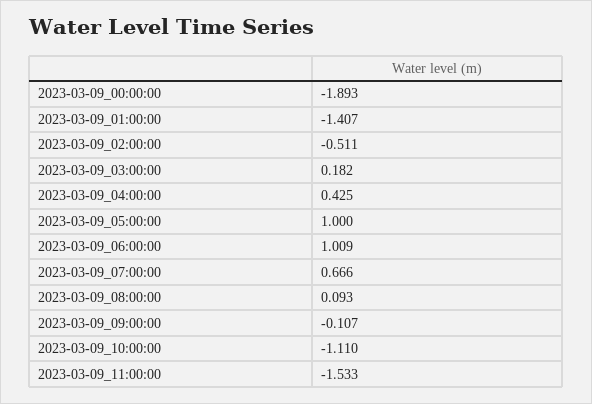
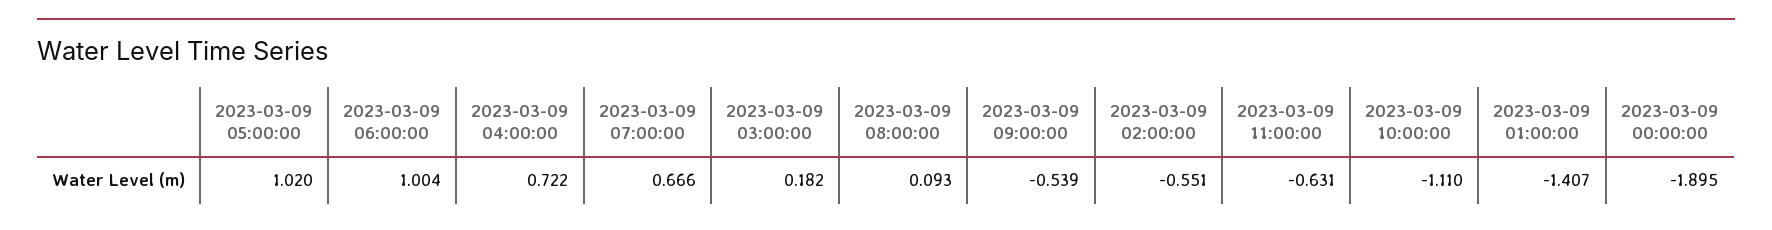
  {
-   "2023-03-09_00:00:00": -1.893,
+   "2023-03-09_00:00:00": -1.895,
    "2023-03-09_01:00:00": -1.407,
-   "2023-03-09_02:00:00": -0.511,
+   "2023-03-09_02:00:00": -0.551,
    "2023-03-09_03:00:00": 0.182,
-   "2023-03-09_04:00:00": 0.425,
+   "2023-03-09_04:00:00": 0.722,
-   "2023-03-09_05:00:00": 1,
+   "2023-03-09_05:00:00": 1.02,
-   "2023-03-09_06:00:00": 1.009,
+   "2023-03-09_06:00:00": 1.004,
    "2023-03-09_07:00:00": 0.666,
    "2023-03-09_08:00:00": 0.093,
-   "2023-03-09_09:00:00": -0.107,
+   "2023-03-09_09:00:00": -0.539,
    "2023-03-09_10:00:00": -1.11,
-   "2023-03-09_11:00:00": -1.533
+   "2023-03-09_11:00:00": -0.631
  }

